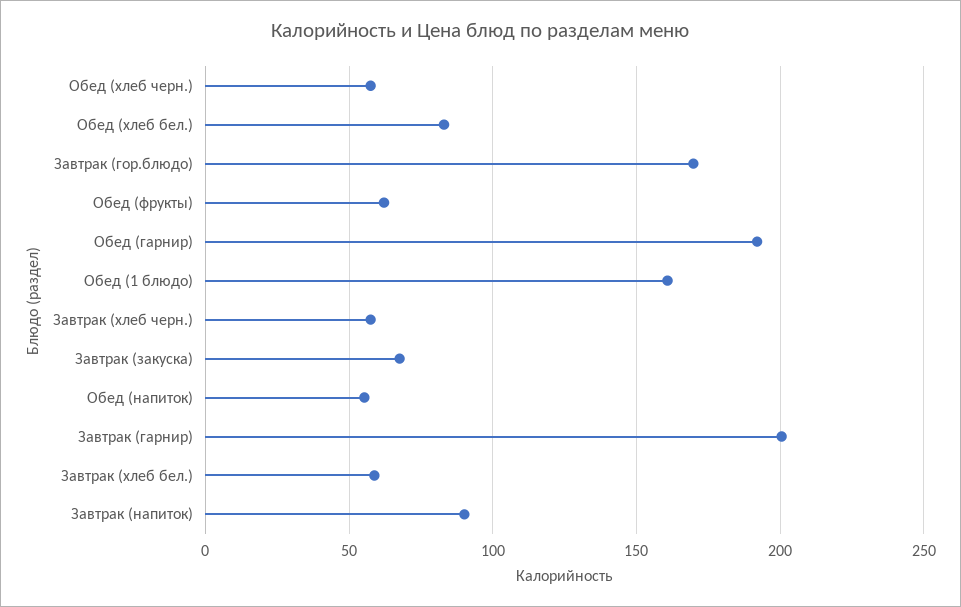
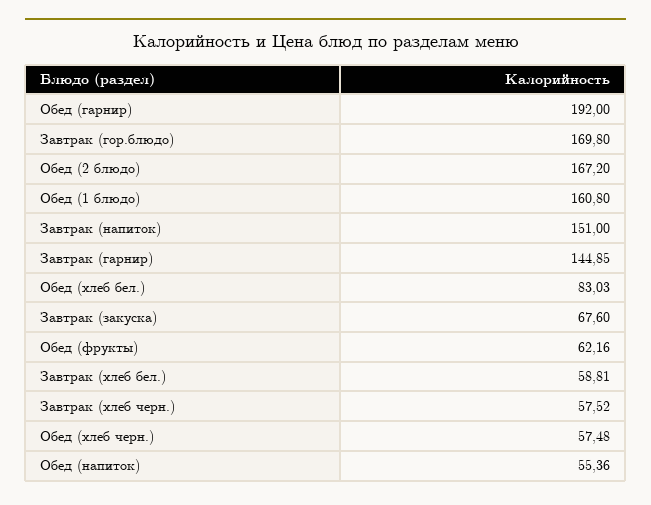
  {
    "Обед (хлеб черн.)": 57.48,
    "Обед (хлеб бел.)": 83.03,
    "Завтрак (гор.блюдо)": 169.8,
    "Обед (фрукты)": 62.16,
    "Обед (гарнир)": 192,
    "Обед (1 блюдо)": 160.8,
    "Завтрак (хлеб черн.)": 57.52,
    "Завтрак (закуска)": 67.6,
    "Обед (напиток)": 55.36,
-   "Завтрак (гарнир)": 200,
+   "Завтрак (гарнир)": 144.85,
    "Завтрак (хлеб бел.)": 58.81,
-   "Завтрак (напиток)": 90
+   "Завтрак (напиток)": 151,
+   "Обед (2 блюдо)": 167.2
  }

